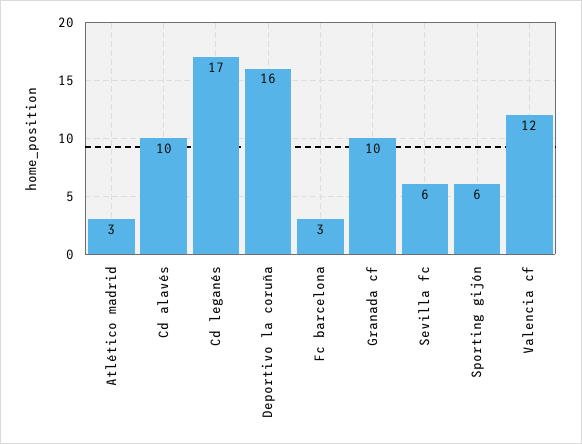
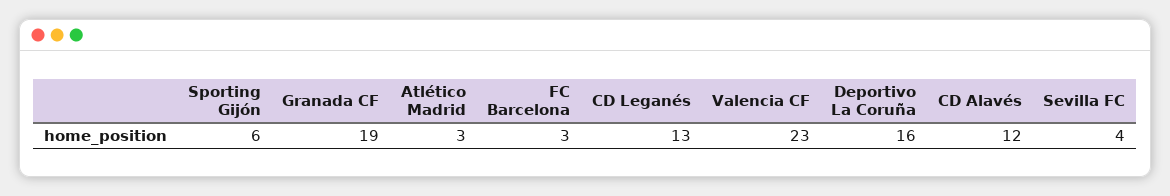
  {
    "Atlético madrid": 3,
-   "Cd alavés": 10,
+   "Cd alavés": 12,
-   "Cd leganés": 17,
+   "Cd leganés": 13,
    "Deportivo la coruña": 16,
    "Fc barcelona": 3,
-   "Granada cf": 10,
+   "Granada cf": 19,
-   "Sevilla fc": 6,
+   "Sevilla fc": 4,
    "Sporting gijón": 6,
-   "Valencia cf": 12
+   "Valencia cf": 23
  }

